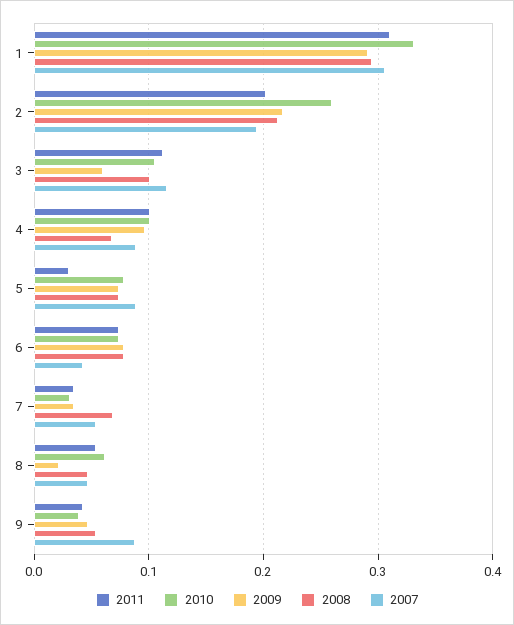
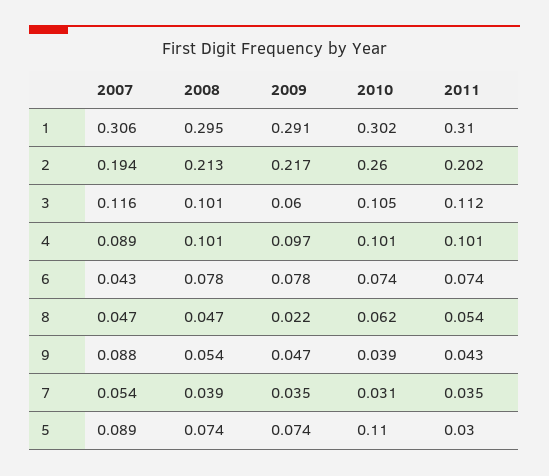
  {
    "2011": {
      "1": 0.31,
      "2": 0.202,
      "3": 0.112,
      "4": 0.101,
      "5": 0.03,
      "6": 0.074,
      "7": 0.035,
      "8": 0.054,
      "9": 0.043
    },
    "2010": {
-     "1": 0.33,
+     "1": 0.302,
      "2": 0.26,
      "3": 0.105,
      "4": 0.101,
-     "5": 0.08,
+     "5": 0.11,
      "6": 0.074,
      "7": 0.031,
      "8": 0.062,
      "9": 0.039
    },
    "2009": {
      "1": 0.291,
      "2": 0.217,
      "3": 0.06,
      "4": 0.097,
      "5": 0.074,
      "6": 0.078,
      "7": 0.035,
      "8": 0.022,
      "9": 0.047
    },
    "2008": {
      "1": 0.295,
      "2": 0.213,
      "3": 0.101,
-     "4": 0.07,
+     "4": 0.101,
      "5": 0.074,
      "6": 0.078,
-     "7": 0.07,
+     "7": 0.039,
      "8": 0.047,
      "9": 0.054
    },
    "2007": {
      "1": 0.306,
      "2": 0.194,
      "3": 0.116,
      "4": 0.089,
      "5": 0.089,
      "6": 0.043,
      "7": 0.054,
      "8": 0.047,
      "9": 0.088
    }
  }

